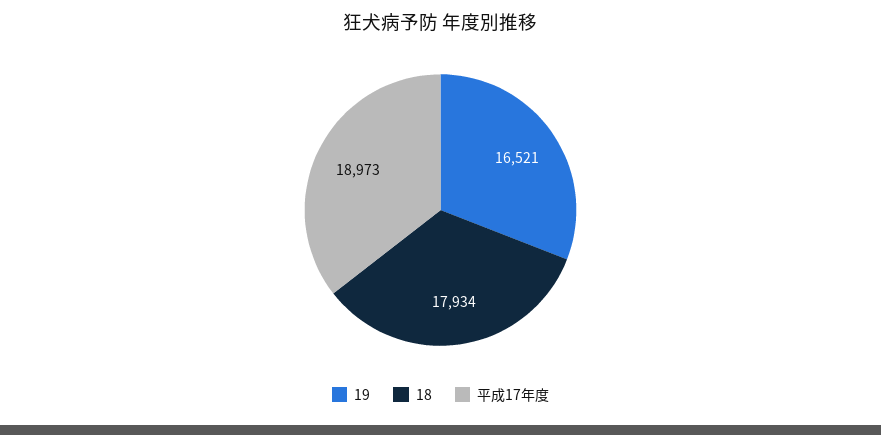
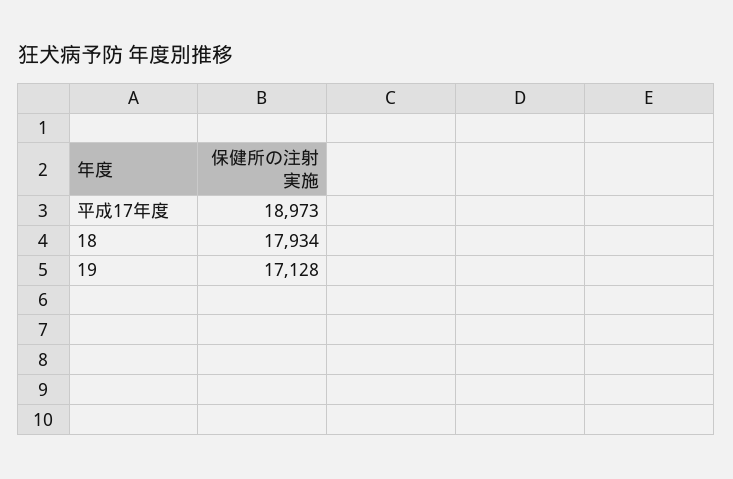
  {
-   "19": 16521,
+   "19": 17128,
    "18": 17934,
    "平成17年度": 18973
  }

